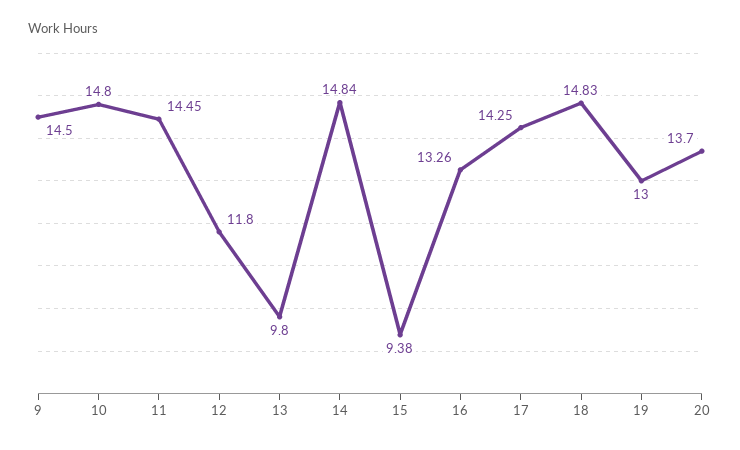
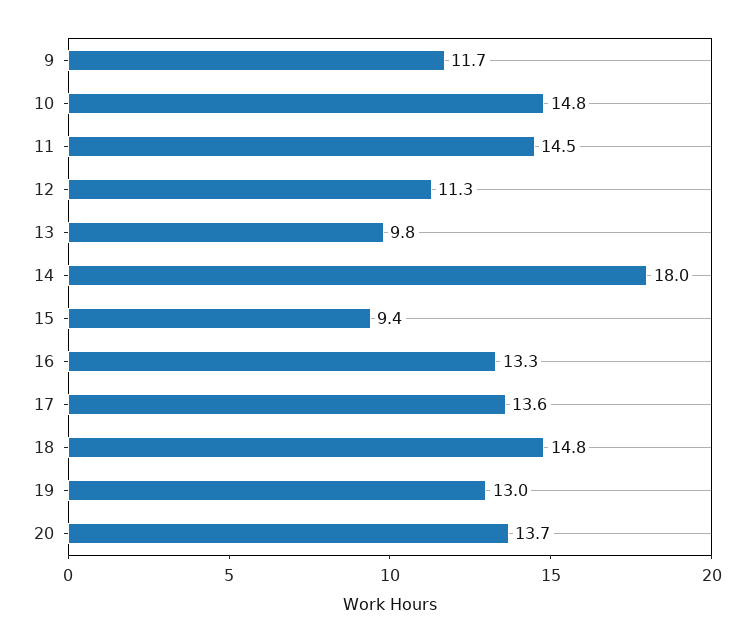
  {
-   "9": 14.5,
+   "9": 11.7,
    "10": 14.8,
    "11": 14.45,
-   "12": 11.8,
+   "12": 11.3,
    "13": 9.8,
-   "14": 14.84,
+   "14": 18,
    "15": 9.38,
    "16": 13.26,
-   "17": 14.25,
+   "17": 13.6,
    "18": 14.83,
    "19": 13,
    "20": 13.7
  }

